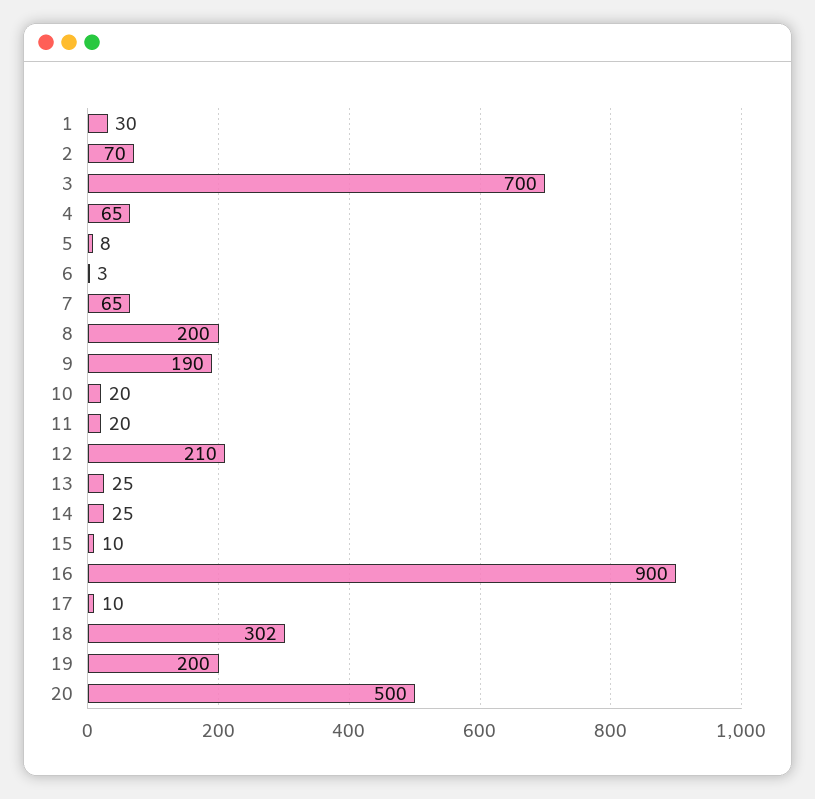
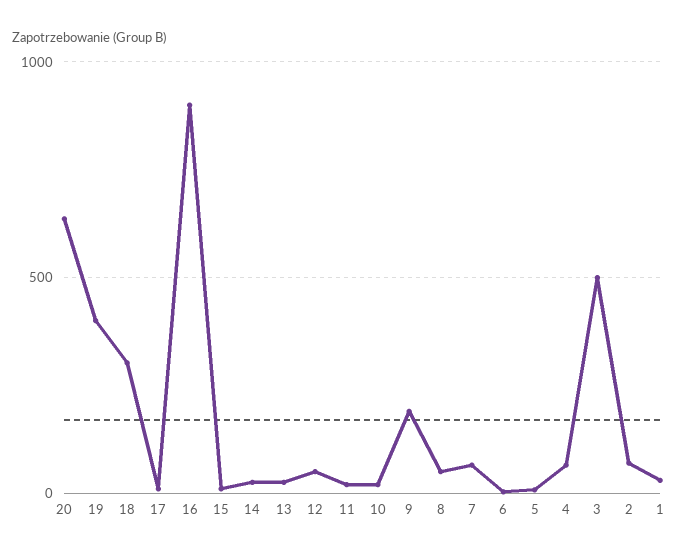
  {
    "1": 30,
    "2": 70,
-   "3": 700,
+   "3": 500,
    "4": 65,
    "5": 8,
    "6": 3,
    "7": 65,
-   "8": 200,
+   "8": 50,
    "9": 190,
    "10": 20,
    "11": 20,
-   "12": 210,
+   "12": 50,
    "13": 25,
    "14": 25,
    "15": 10,
    "16": 900,
    "17": 10,
    "18": 302,
-   "19": 200,
+   "19": 400,
-   "20": 500
+   "20": 650
  }

